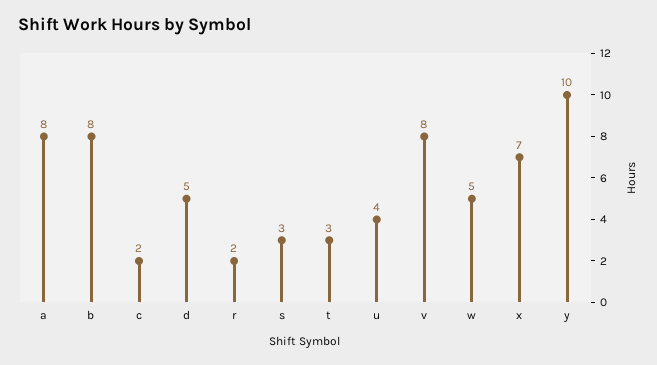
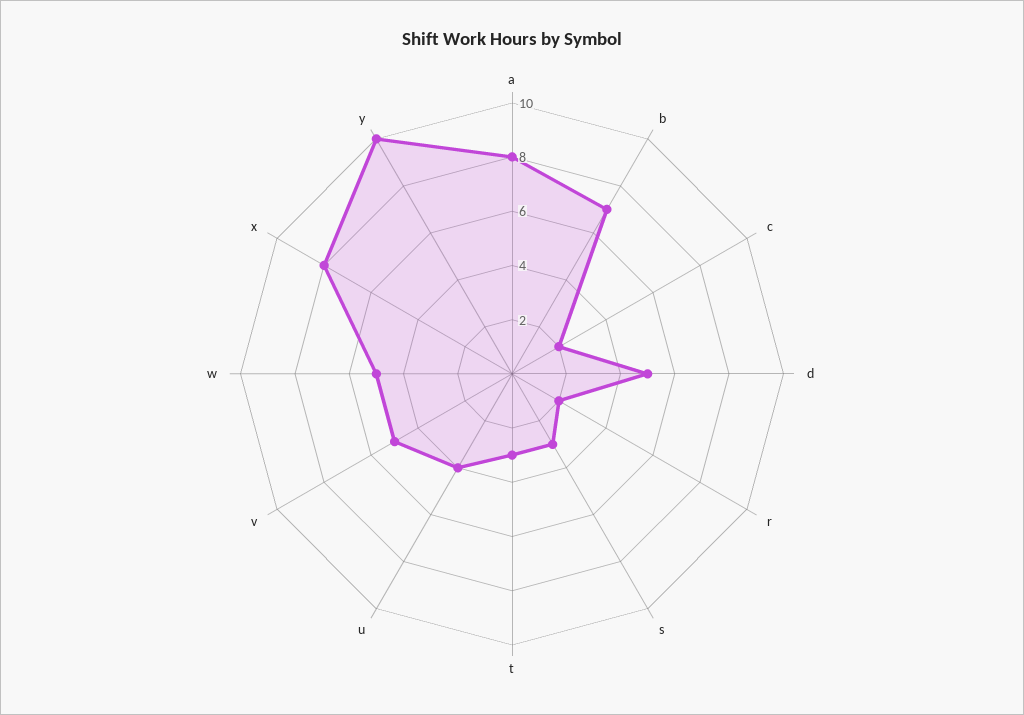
  {
    "a": 8,
-   "b": 8,
+   "b": 7,
    "c": 2,
    "d": 5,
    "r": 2,
    "s": 3,
    "t": 3,
    "u": 4,
-   "v": 8,
+   "v": 5,
    "w": 5,
-   "x": 7,
+   "x": 8,
    "y": 10
  }

